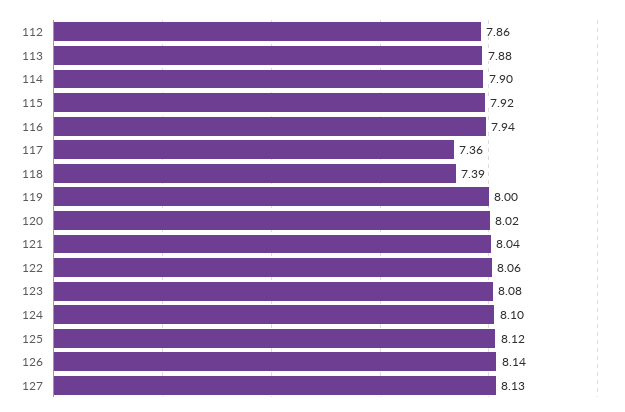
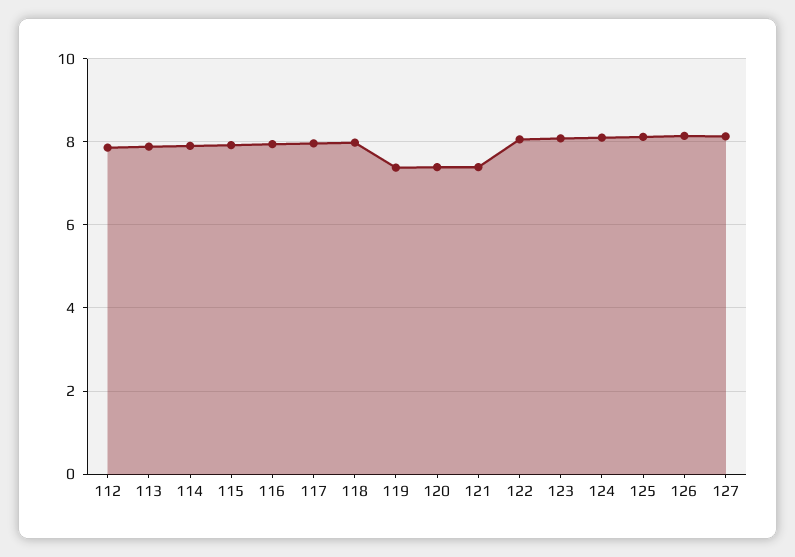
  {
    "112": 7.86,
    "113": 7.88,
    "114": 7.9,
    "115": 7.92,
    "116": 7.94,
-   "117": 7.36,
+   "117": 8,
-   "118": 7.39,
+   "118": 8,
-   "119": 8,
+   "119": 7.4,
-   "120": 8.02,
+   "120": 7.4,
-   "121": 8.04,
+   "121": 7.4,
    "122": 8.06,
    "123": 8.08,
    "124": 8.1,
    "125": 8.12,
    "126": 8.14,
    "127": 8.13
  }

